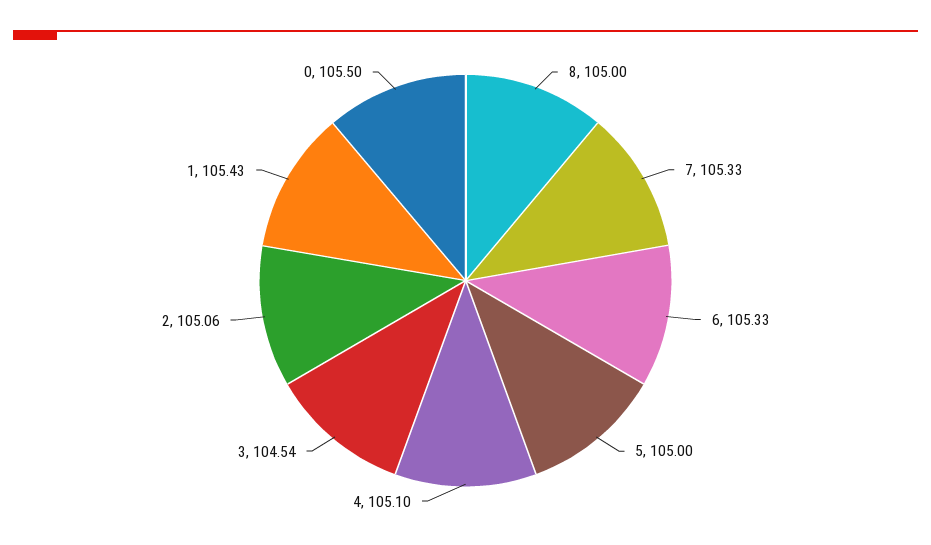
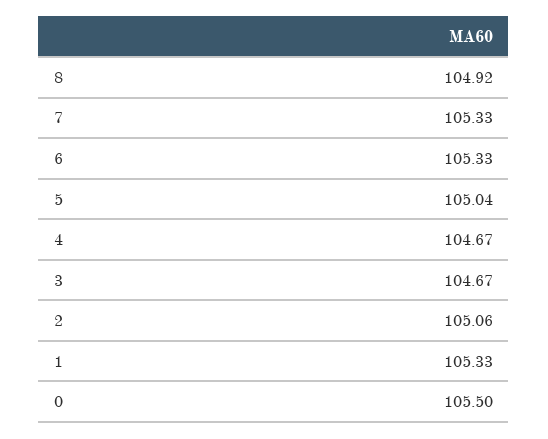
  {
-   "8": 105,
+   "8": 104.92,
    "7": 105.33,
    "6": 105.33,
-   "5": 105,
+   "5": 105.04,
-   "4": 105.1,
+   "4": 104.67,
-   "3": 104.54,
+   "3": 104.67,
    "2": 105.06,
-   "1": 105.43,
+   "1": 105.33,
    "0": 105.5
  }

